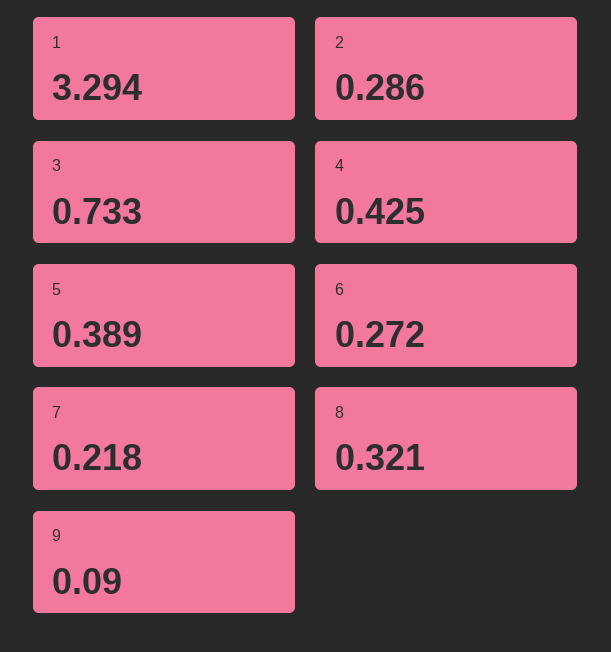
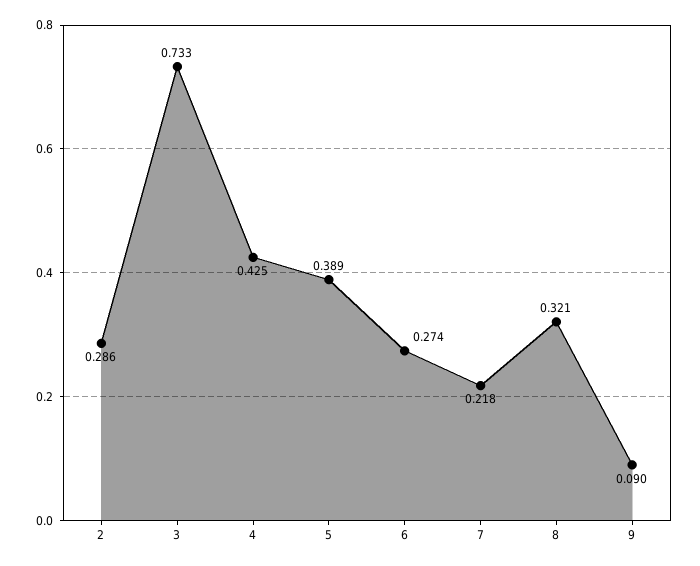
  {
-   "1": 3.294,
    "2": 0.286,
    "3": 0.733,
    "4": 0.425,
    "5": 0.389,
-   "6": 0.272,
+   "6": 0.274,
    "7": 0.218,
    "8": 0.321,
    "9": 0.09
  }

